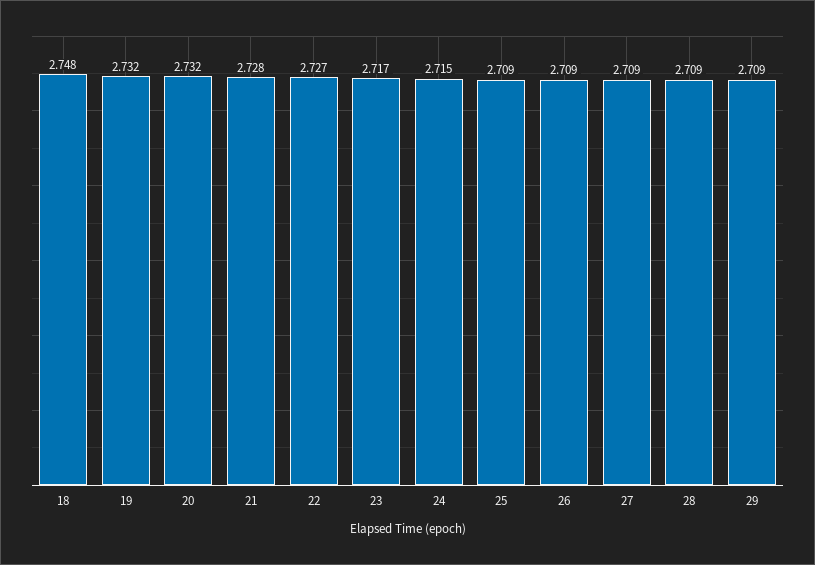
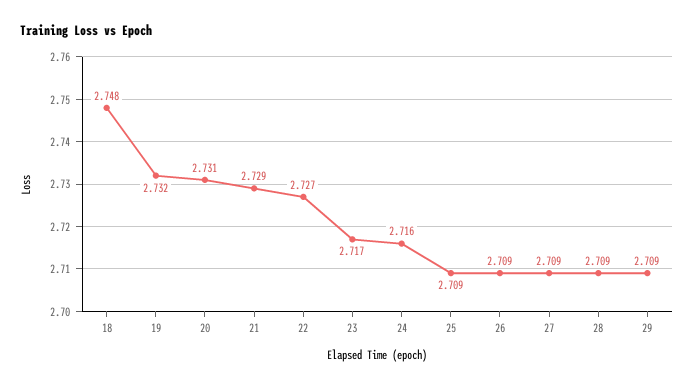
  {
    "18": 2.748,
    "19": 2.732,
-   "20": 2.732,
+   "20": 2.731,
-   "21": 2.728,
+   "21": 2.729,
    "22": 2.727,
    "23": 2.717,
-   "24": 2.715,
+   "24": 2.716,
    "25": 2.709,
    "26": 2.709,
    "27": 2.709,
    "28": 2.709,
    "29": 2.709
  }

